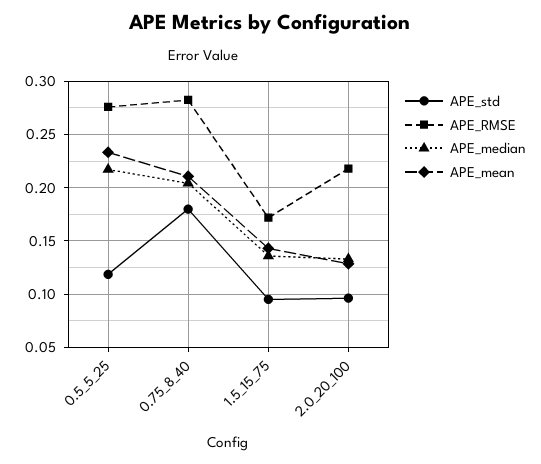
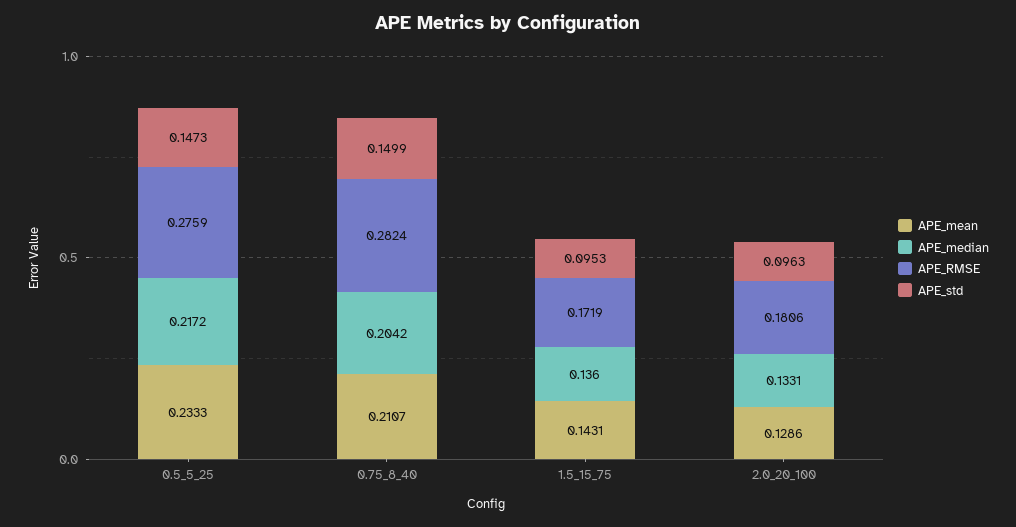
  {
    "APE_std": {
-     "0.5_5_25": 0.12,
+     "0.5_5_25": 0.1473,
-     "0.75_8_40": 0.18,
+     "0.75_8_40": 0.1499,
      "1.5_15_75": 0.0953,
      "2.0_20_100": 0.0963
    },
    "APE_RMSE": {
      "0.5_5_25": 0.2759,
      "0.75_8_40": 0.2824,
      "1.5_15_75": 0.1719,
-     "2.0_20_100": 0.22
+     "2.0_20_100": 0.1806
    },
    "APE_median": {
      "0.5_5_25": 0.2172,
      "0.75_8_40": 0.2042,
      "1.5_15_75": 0.136,
      "2.0_20_100": 0.1331
    },
    "APE_mean": {
      "0.5_5_25": 0.2333,
      "0.75_8_40": 0.2107,
      "1.5_15_75": 0.1431,
      "2.0_20_100": 0.1286
    }
  }

